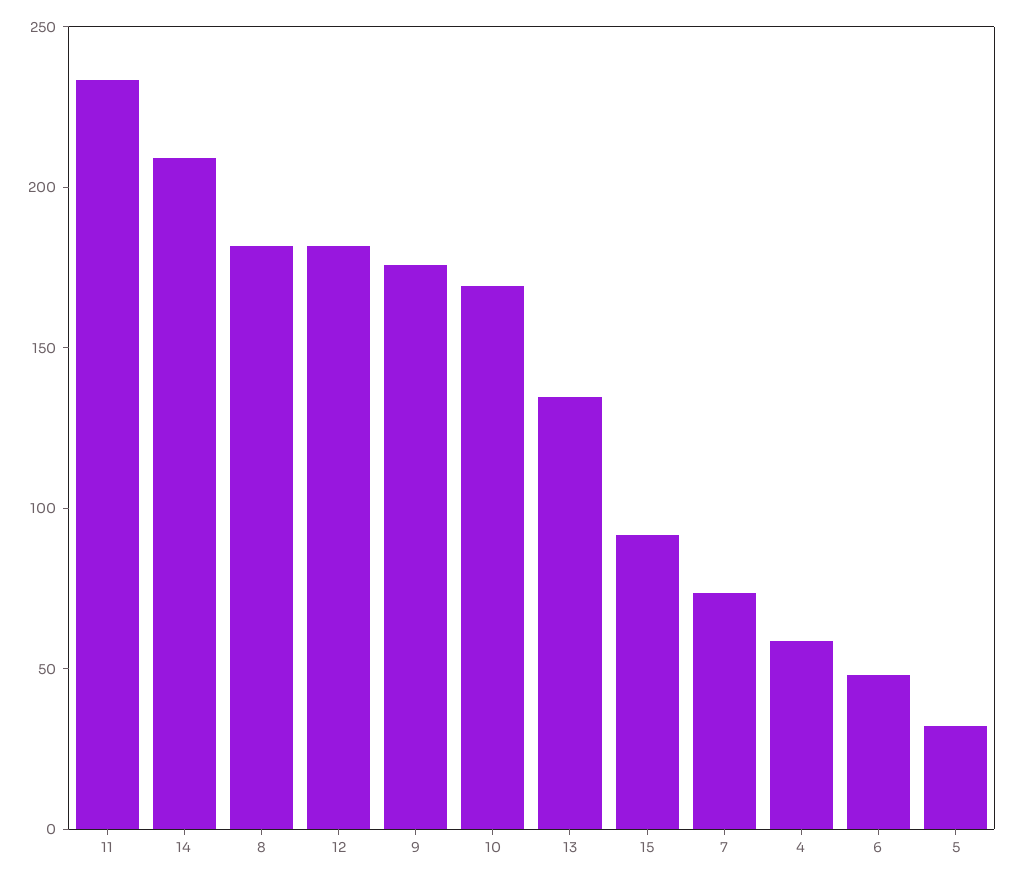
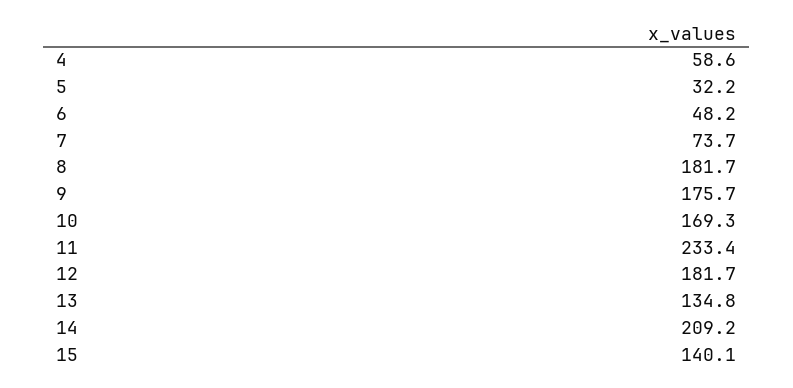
  {
    "11": 233.4,
    "14": 209.2,
    "8": 181.7,
    "12": 181.7,
    "9": 175.7,
    "10": 169.3,
    "13": 134.8,
-   "15": 90,
+   "15": 140.1,
    "7": 73.7,
    "4": 58.6,
    "6": 48.2,
    "5": 32.2
  }

